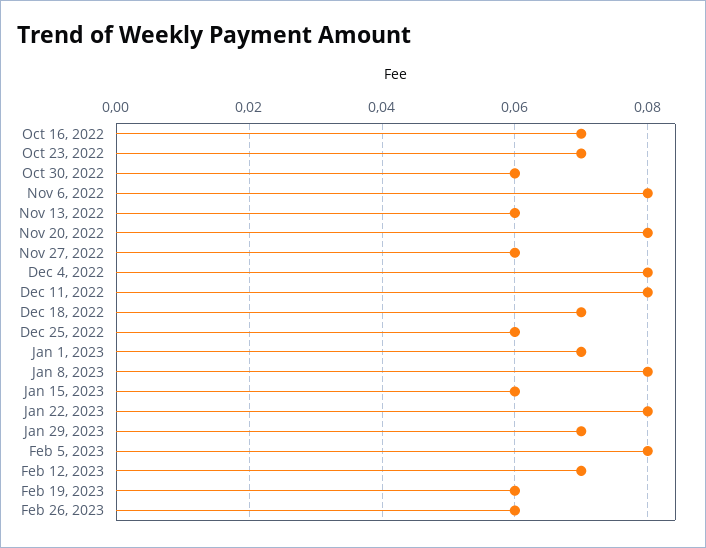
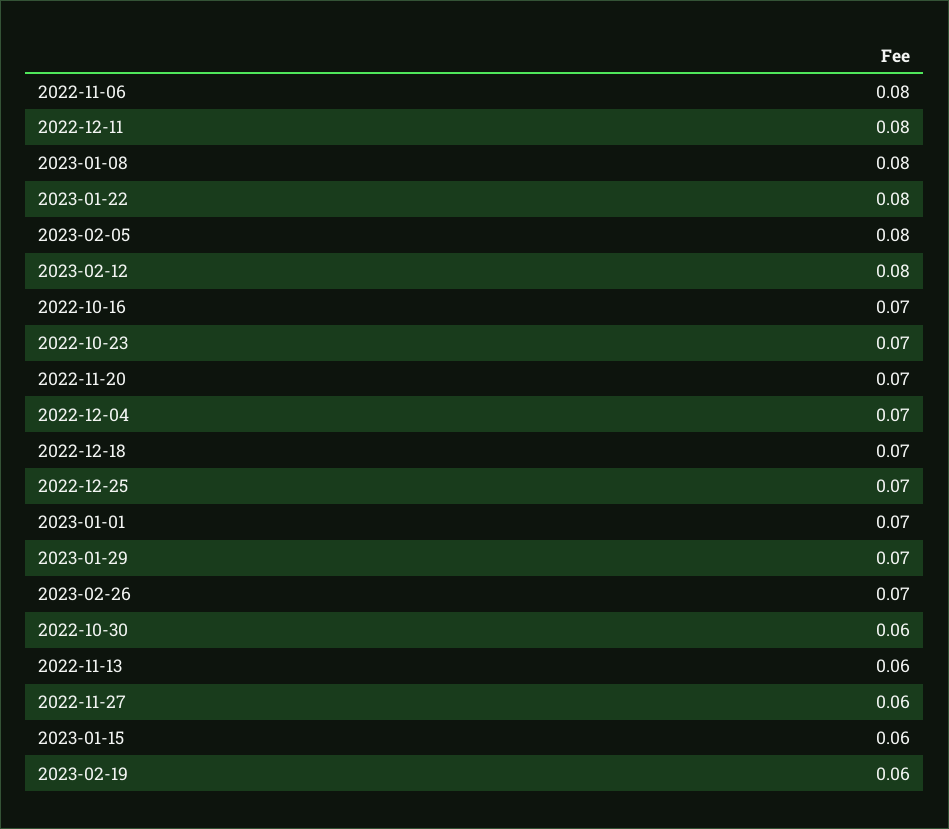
  {
    "Oct 16, 2022": 0.07,
    "Oct 23, 2022": 0.07,
    "Oct 30, 2022": 0.06,
    "Nov 6, 2022": 0.08,
    "Nov 13, 2022": 0.06,
-   "Nov 20, 2022": 0.08,
+   "Nov 20, 2022": 0.07,
    "Nov 27, 2022": 0.06,
-   "Dec 4, 2022": 0.08,
+   "Dec 4, 2022": 0.07,
    "Dec 11, 2022": 0.08,
    "Dec 18, 2022": 0.07,
-   "Dec 25, 2022": 0.06,
+   "Dec 25, 2022": 0.07,
    "Jan 1, 2023": 0.07,
    "Jan 8, 2023": 0.08,
    "Jan 15, 2023": 0.06,
    "Jan 22, 2023": 0.08,
    "Jan 29, 2023": 0.07,
    "Feb 5, 2023": 0.08,
-   "Feb 12, 2023": 0.07,
+   "Feb 12, 2023": 0.08,
    "Feb 19, 2023": 0.06,
-   "Feb 26, 2023": 0.06
+   "Feb 26, 2023": 0.07
  }

